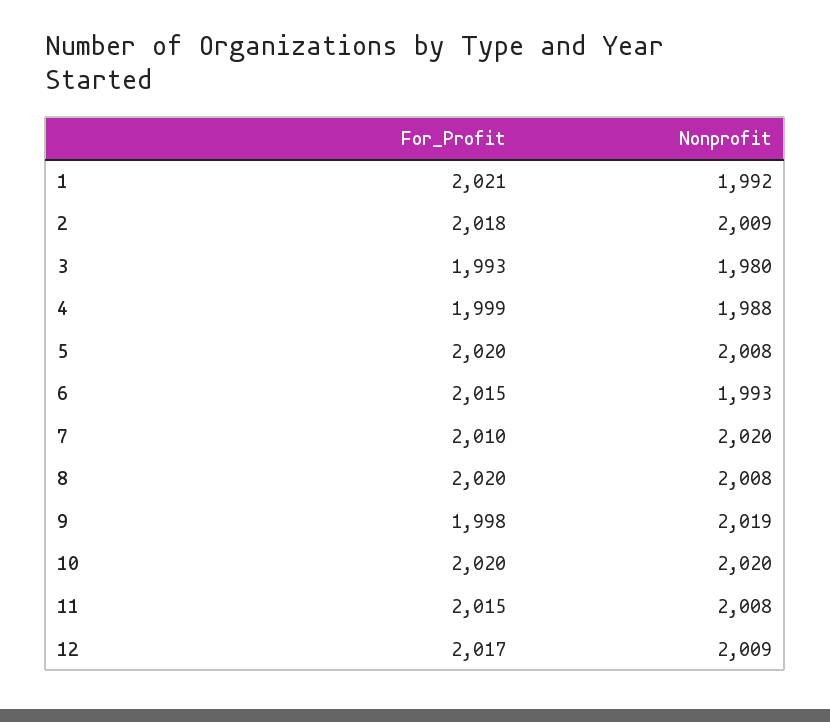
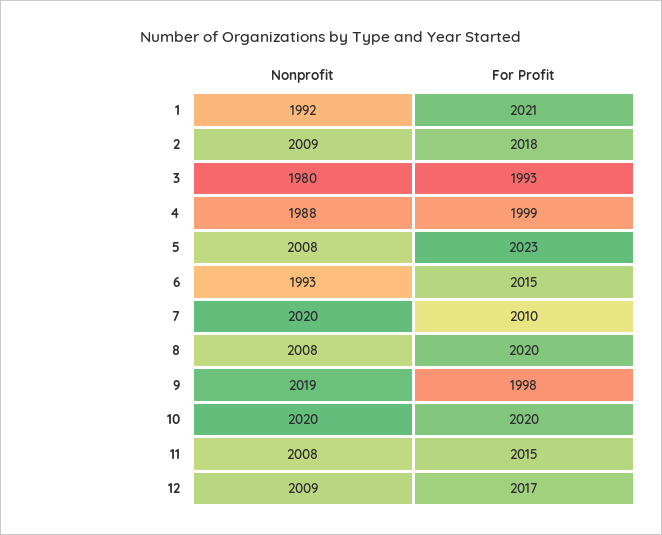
  {
    "For_Profit": {
      "1": 2021,
      "2": 2018,
      "3": 1993,
      "4": 1999,
-     "5": 2020,
+     "5": 2023,
      "6": 2015,
      "7": 2010,
      "8": 2020,
      "9": 1998,
      "10": 2020,
      "11": 2015,
      "12": 2017
    },
    "Nonprofit": {
      "1": 1992,
      "2": 2009,
      "3": 1980,
      "4": 1988,
      "5": 2008,
      "6": 1993,
      "7": 2020,
      "8": 2008,
      "9": 2019,
      "10": 2020,
      "11": 2008,
      "12": 2009
    }
  }

